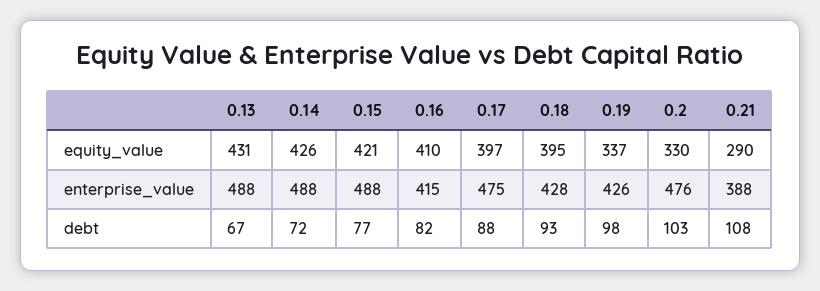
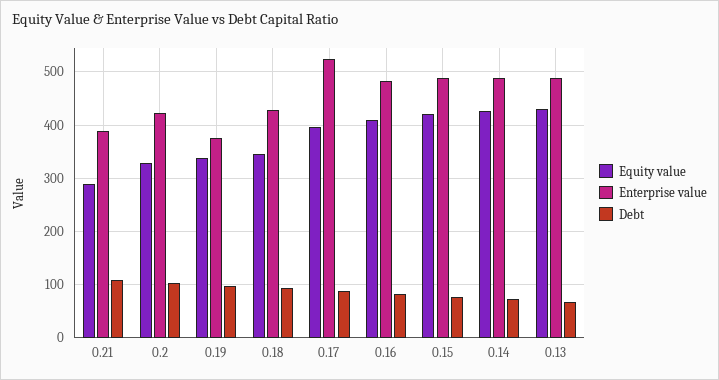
  {
    "equity_value": {
      "0.13": 431,
      "0.14": 426,
      "0.15": 421,
      "0.16": 410,
      "0.17": 397,
-     "0.18": 395,
+     "0.18": 340,
      "0.19": 337,
      "0.2": 330,
      "0.21": 290
    },
    "enterprise_value": {
      "0.13": 488,
      "0.14": 488,
      "0.15": 488,
-     "0.16": 415,
+     "0.16": 480,
-     "0.17": 475,
+     "0.17": 520,
      "0.18": 428,
-     "0.19": 426,
+     "0.19": 380,
-     "0.2": 476,
+     "0.2": 420,
      "0.21": 388
    },
    "debt": {
      "0.13": 67,
      "0.14": 72,
      "0.15": 77,
      "0.16": 82,
      "0.17": 88,
      "0.18": 93,
      "0.19": 98,
      "0.2": 103,
      "0.21": 108
    }
  }

